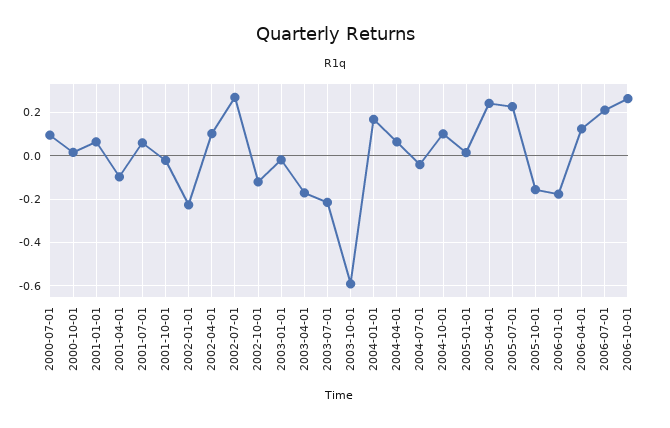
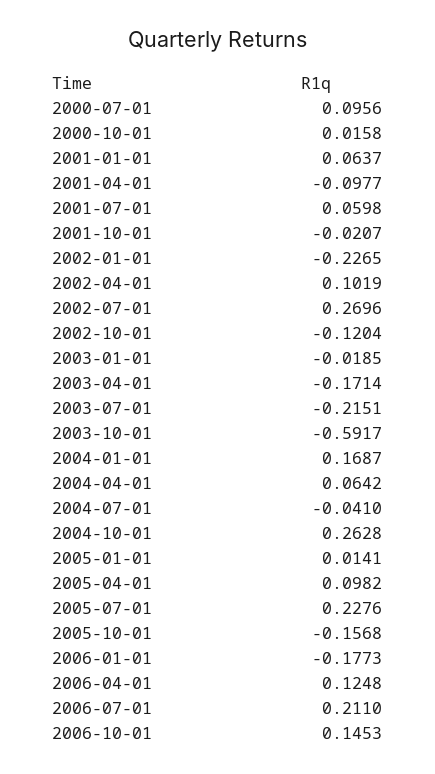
  {
    "2000-07-01": 0.0956,
    "2000-10-01": 0.0158,
    "2001-01-01": 0.0637,
    "2001-04-01": -0.0977,
    "2001-07-01": 0.0598,
    "2001-10-01": -0.0207,
    "2002-01-01": -0.2265,
    "2002-04-01": 0.1019,
    "2002-07-01": 0.2696,
    "2002-10-01": -0.1204,
    "2003-01-01": -0.0185,
    "2003-04-01": -0.1714,
    "2003-07-01": -0.2151,
    "2003-10-01": -0.5917,
    "2004-01-01": 0.1687,
    "2004-04-01": 0.0642,
    "2004-07-01": -0.041,
-   "2004-10-01": 0.1,
+   "2004-10-01": 0.2628,
    "2005-01-01": 0.0141,
-   "2005-04-01": 0.25,
+   "2005-04-01": 0.0982,
    "2005-07-01": 0.2276,
    "2005-10-01": -0.1568,
    "2006-01-01": -0.1773,
    "2006-04-01": 0.1248,
    "2006-07-01": 0.211,
-   "2006-10-01": 0.25
+   "2006-10-01": 0.1453
  }

